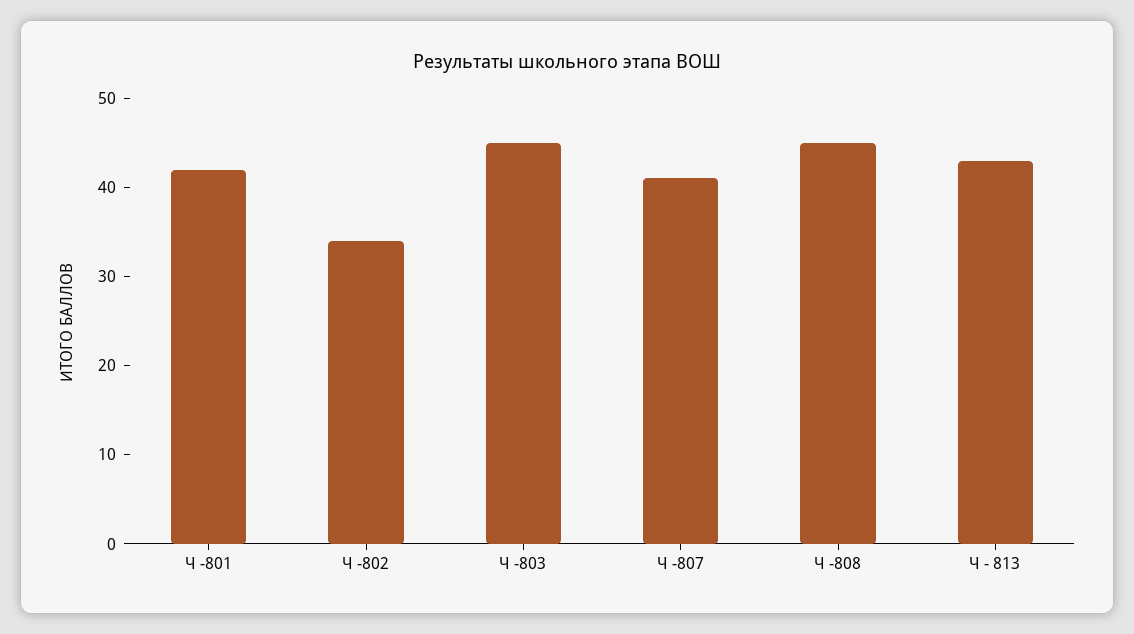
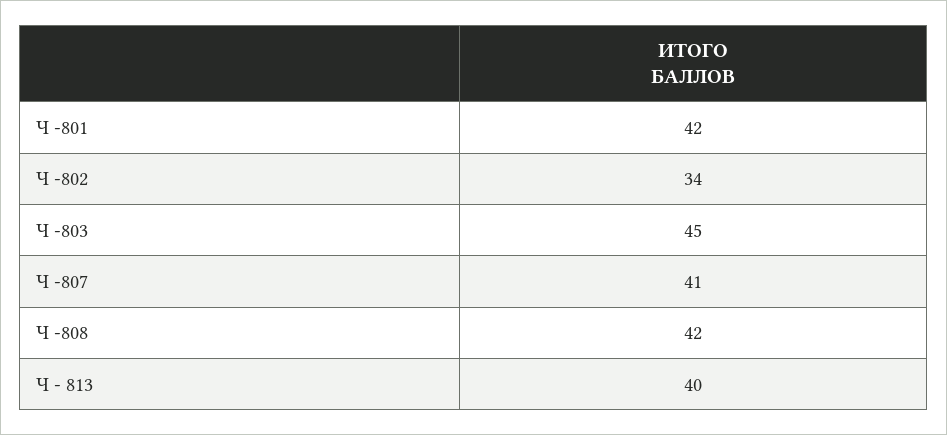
  {
    "Ч -801": 42,
    "Ч -802": 34,
    "Ч -803": 45,
    "Ч -807": 41,
-   "Ч -808": 45,
+   "Ч -808": 42,
-   "Ч - 813": 43
+   "Ч - 813": 40
  }

